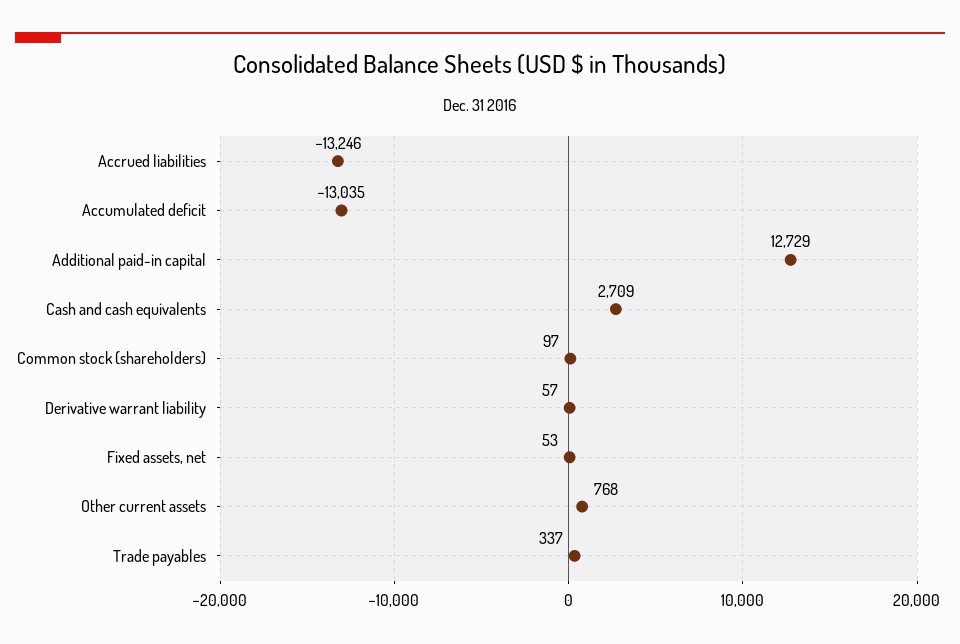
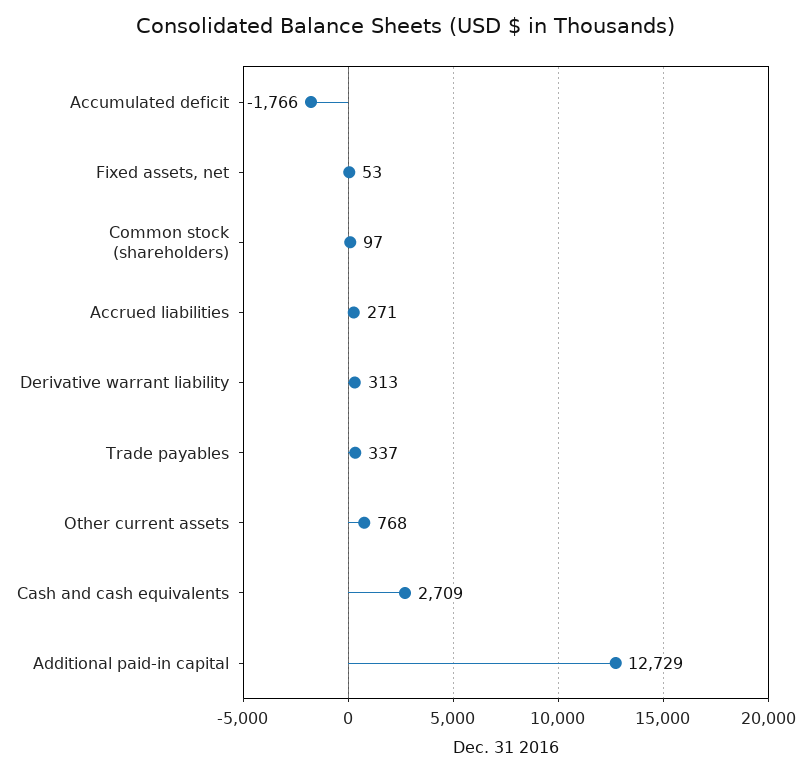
  {
-   "Accrued liabilities": -13246,
+   "Accrued liabilities": 271,
-   "Accumulated deficit": -13035,
+   "Accumulated deficit": -1766,
    "Additional paid-in capital": 12729,
    "Cash and cash equivalents": 2709,
    "Common stock (shareholders)": 97,
-   "Derivative warrant liability": 57,
+   "Derivative warrant liability": 313,
    "Fixed assets, net": 53,
    "Other current assets": 768,
    "Trade payables": 337
  }

